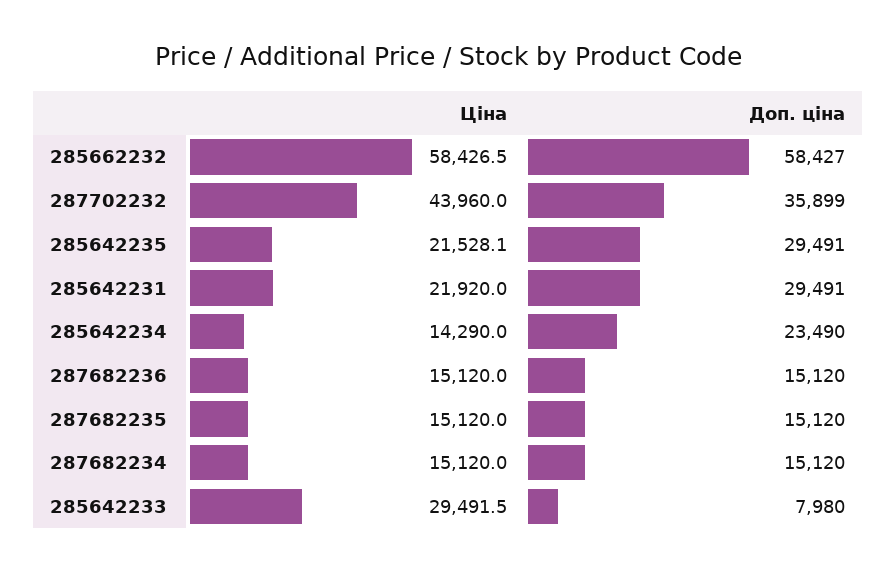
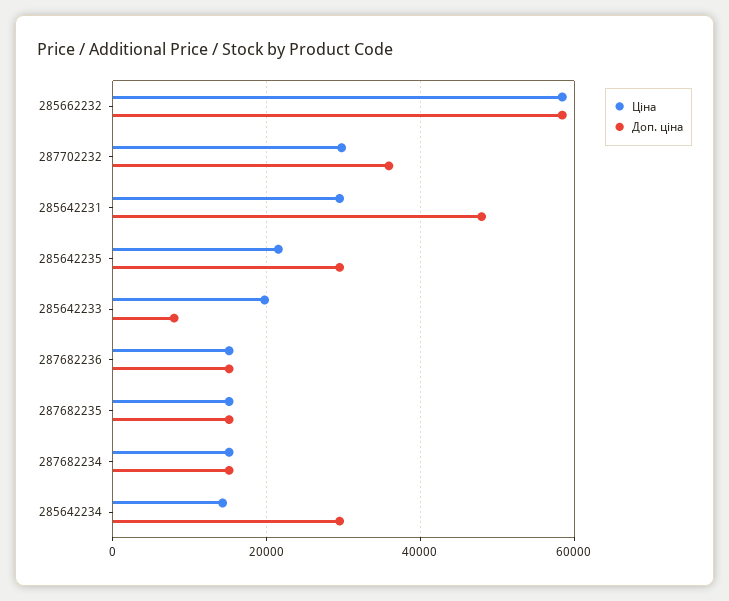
  {
    "Ціна": {
      "285662232": 58426.5,
-     "287702232": 43960,
+     "287702232": 30000,
      "285642235": 21528.1,
-     "285642231": 21920,
+     "285642231": 30000,
      "285642234": 14290,
      "287682236": 15120,
      "287682235": 15120,
      "287682234": 15120,
-     "285642233": 29491.5
+     "285642233": 20000
    },
    "Доп. ціна": {
      "285662232": 58427,
      "287702232": 35899,
      "285642235": 29491,
-     "285642231": 29491,
+     "285642231": 48000,
-     "285642234": 23490,
+     "285642234": 30000,
      "287682236": 15120,
      "287682235": 15120,
      "287682234": 15120,
      "285642233": 7980
    }
  }

